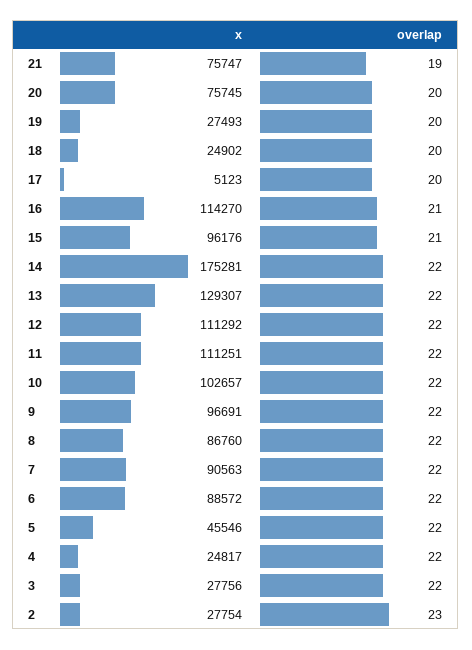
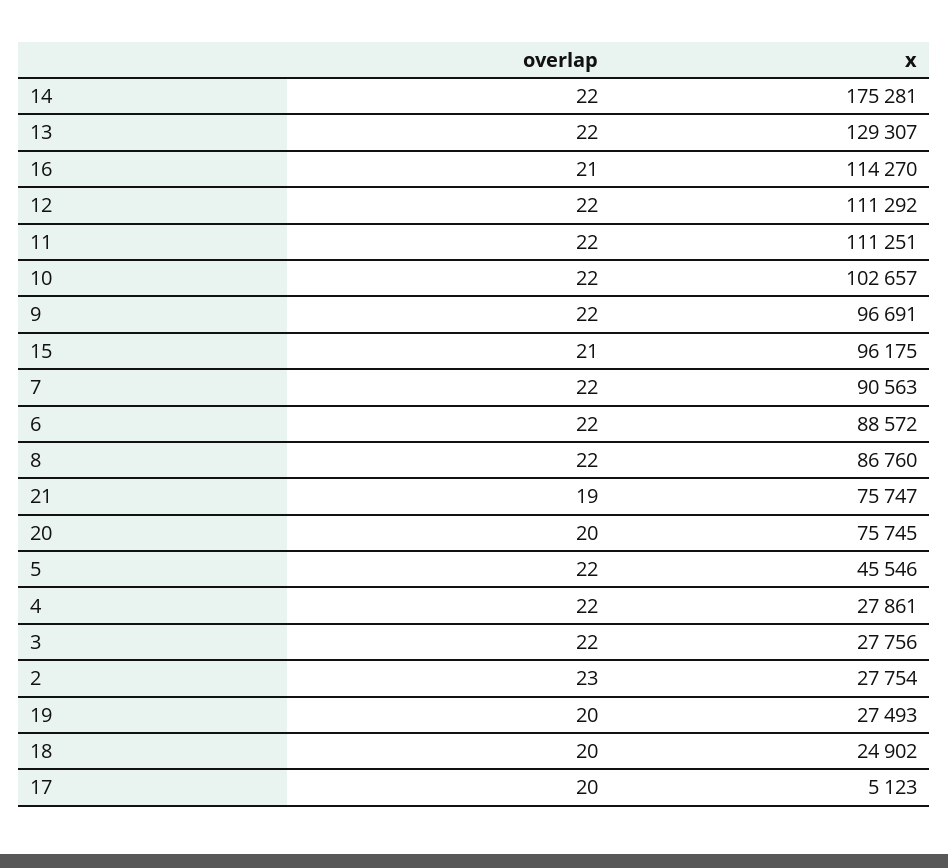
  {
    "x": {
      "21": 75747,
      "20": 75745,
      "19": 27493,
      "18": 24902,
      "17": 5123,
      "16": 114270,
-     "15": 96176,
+     "15": 96175,
      "14": 175281,
      "13": 129307,
      "12": 111292,
      "11": 111251,
      "10": 102657,
      "9": 96691,
      "8": 86760,
      "7": 90563,
      "6": 88572,
      "5": 45546,
-     "4": 24817,
+     "4": 27861,
      "3": 27756,
      "2": 27754
    },
    "overlap": {
      "21": 19,
      "20": 20,
      "19": 20,
      "18": 20,
      "17": 20,
      "16": 21,
      "15": 21,
      "14": 22,
      "13": 22,
      "12": 22,
      "11": 22,
      "10": 22,
      "9": 22,
      "8": 22,
      "7": 22,
      "6": 22,
      "5": 22,
      "4": 22,
      "3": 22,
      "2": 23
    }
  }

